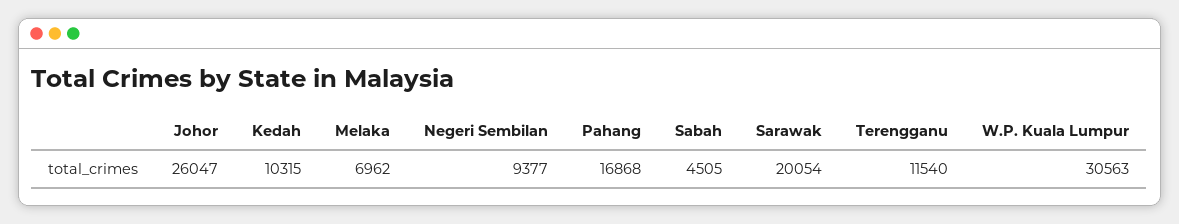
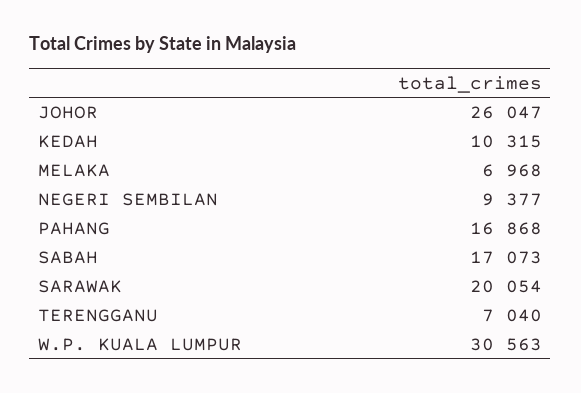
  {
    "Johor": 26047,
    "Kedah": 10315,
-   "Melaka": 6962,
+   "Melaka": 6968,
    "Negeri Sembilan": 9377,
    "Pahang": 16868,
-   "Sabah": 4505,
+   "Sabah": 17073,
    "Sarawak": 20054,
-   "Terengganu": 11540,
+   "Terengganu": 7040,
    "W.P. Kuala Lumpur": 30563
  }

